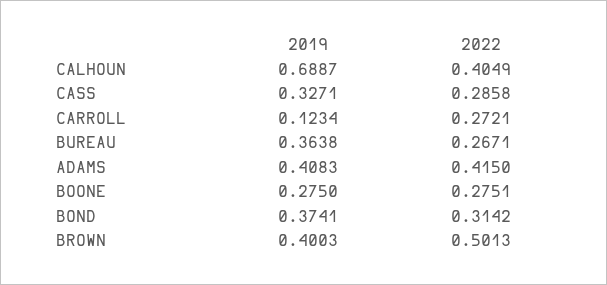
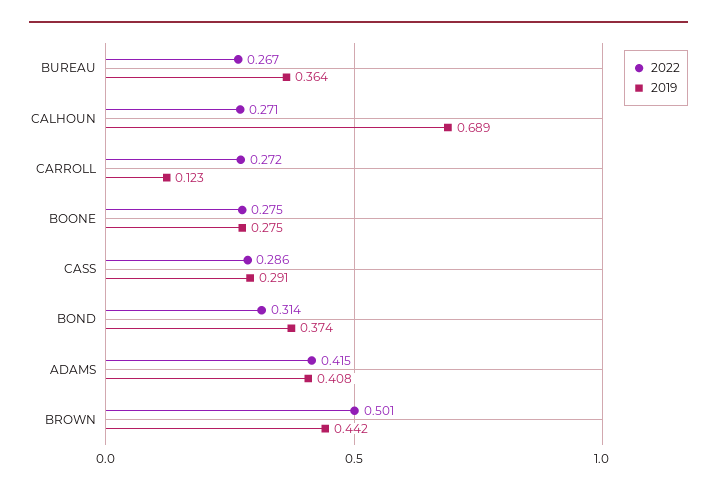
  {
    "2019": {
      "CALHOUN": 0.6887,
-     "CASS": 0.3271,
+     "CASS": 0.291,
      "CARROLL": 0.1234,
      "BUREAU": 0.3638,
      "ADAMS": 0.4083,
      "BOONE": 0.275,
      "BOND": 0.3741,
-     "BROWN": 0.4003
+     "BROWN": 0.442
    },
    "2022": {
-     "CALHOUN": 0.4049,
+     "CALHOUN": 0.271,
      "CASS": 0.2858,
      "CARROLL": 0.2721,
      "BUREAU": 0.2671,
      "ADAMS": 0.415,
      "BOONE": 0.2751,
      "BOND": 0.3142,
      "BROWN": 0.5013
    }
  }

